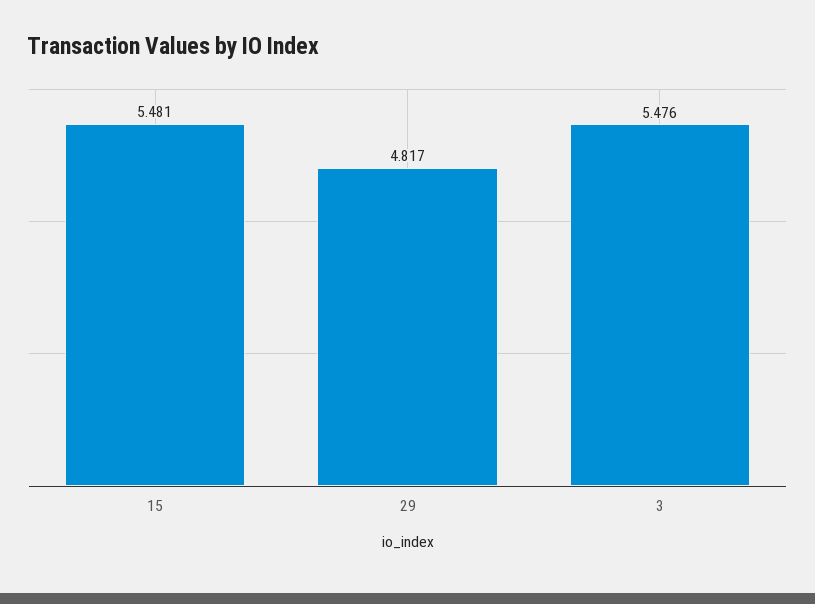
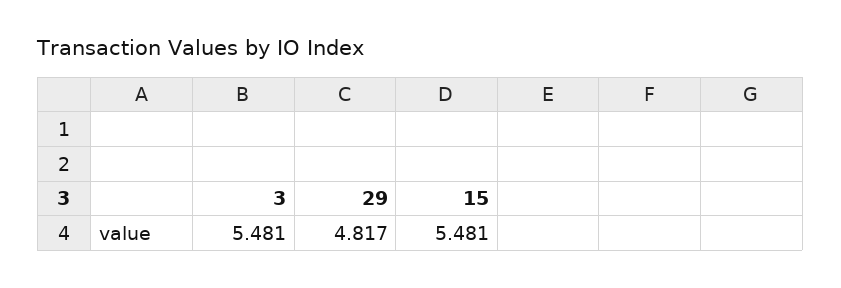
  {
    "15": 5.481,
    "29": 4.817,
-   "3": 5.476
+   "3": 5.481
  }

